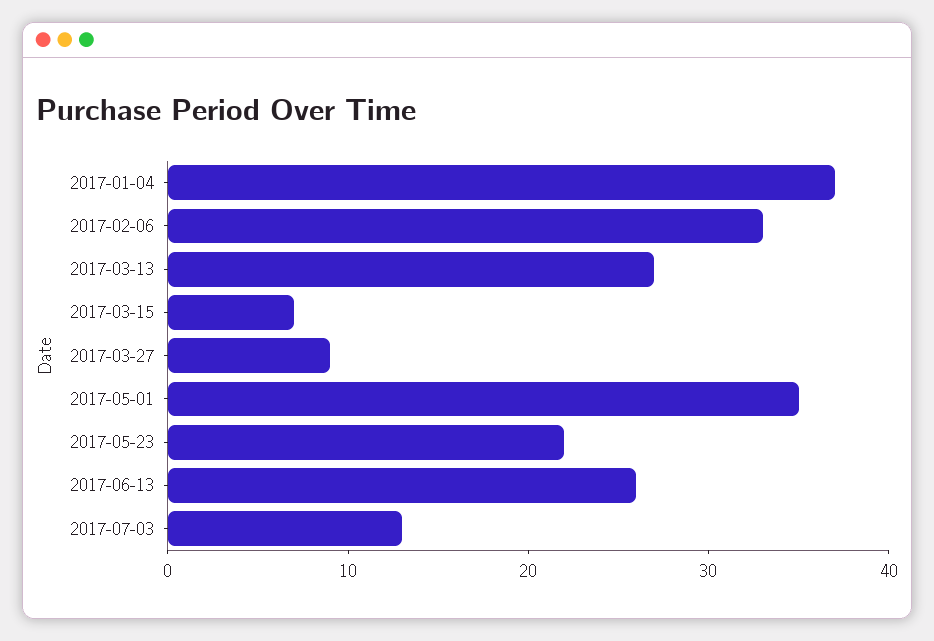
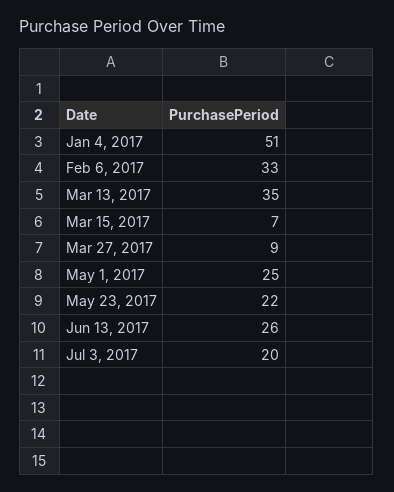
  {
-   "2017-01-04": 37,
+   "2017-01-04": 51,
    "2017-02-06": 33,
-   "2017-03-13": 27,
+   "2017-03-13": 35,
    "2017-03-15": 7,
    "2017-03-27": 9,
-   "2017-05-01": 35,
+   "2017-05-01": 25,
    "2017-05-23": 22,
    "2017-06-13": 26,
-   "2017-07-03": 13
+   "2017-07-03": 20
  }

